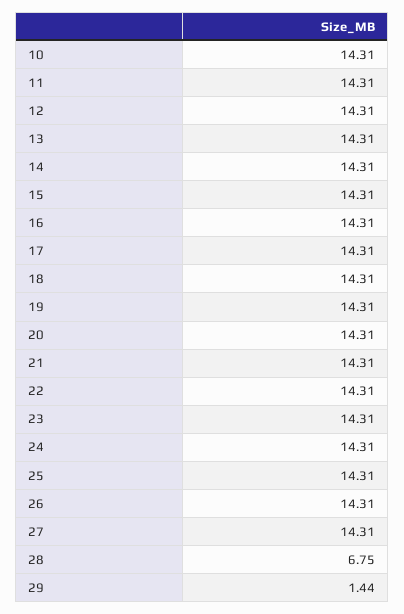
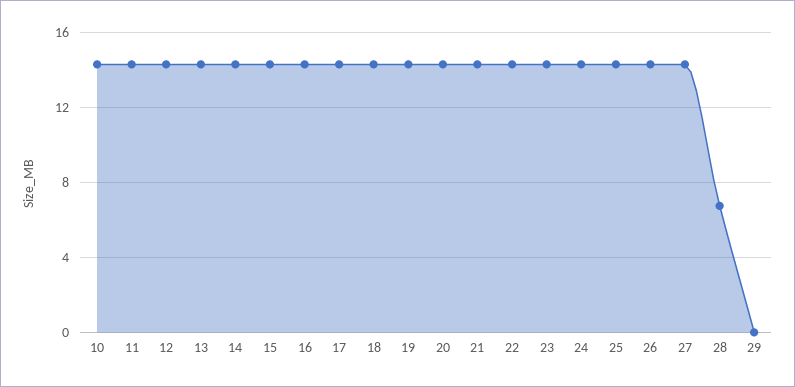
  {
    "10": 14.31,
    "11": 14.31,
    "12": 14.31,
    "13": 14.31,
    "14": 14.31,
    "15": 14.31,
    "16": 14.31,
    "17": 14.31,
    "18": 14.31,
    "19": 14.31,
    "20": 14.31,
    "21": 14.31,
    "22": 14.31,
    "23": 14.31,
    "24": 14.31,
    "25": 14.31,
    "26": 14.31,
    "27": 14.31,
    "28": 6.75,
-   "29": 1.44
+   "29": 0
  }

